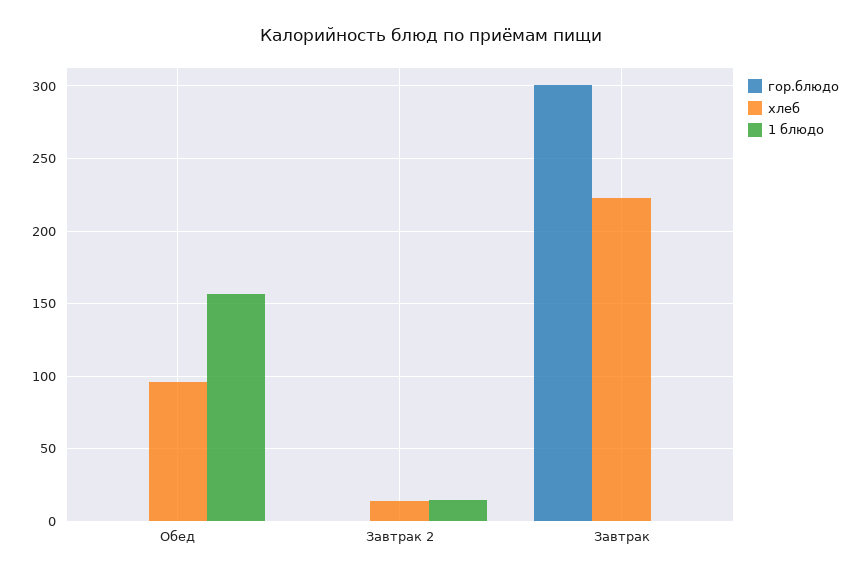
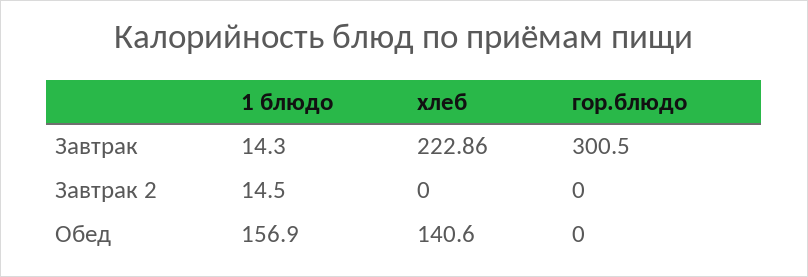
  {
    "гор.блюдо": {
      "Обед": 0,
      "Завтрак 2": 0,
      "Завтрак": 300.5
    },
    "хлеб": {
-     "Обед": 95,
+     "Обед": 140.6,
-     "Завтрак 2": 15,
+     "Завтрак 2": 0,
      "Завтрак": 222.86
    },
    "1 блюдо": {
      "Обед": 156.9,
      "Завтрак 2": 14.5,
-     "Завтрак": 0
+     "Завтрак": 14.3
    }
  }

